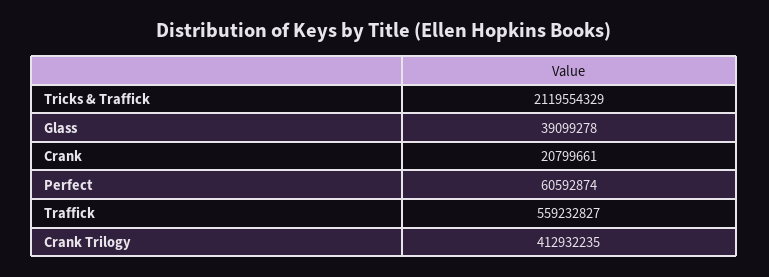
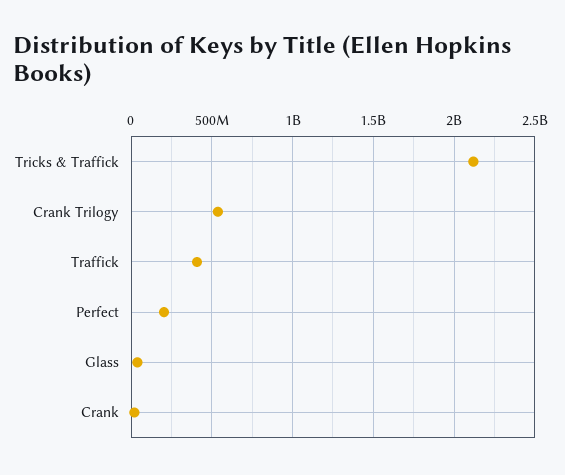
  {
    "Tricks & Traffick": 2119554329,
    "Glass": 39099278,
    "Crank": 20799661,
-   "Perfect": 60592874,
+   "Perfect": 200000000,
-   "Traffick": 559232827,
+   "Traffick": 400000000,
-   "Crank Trilogy": 412932235
+   "Crank Trilogy": 550000000
  }

